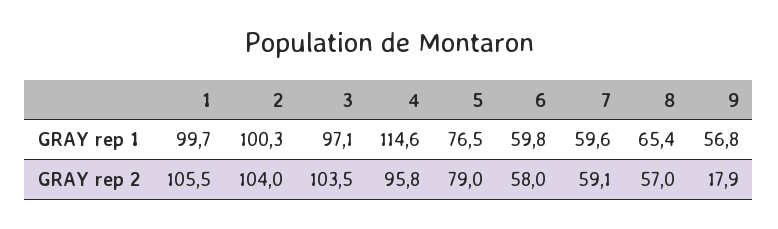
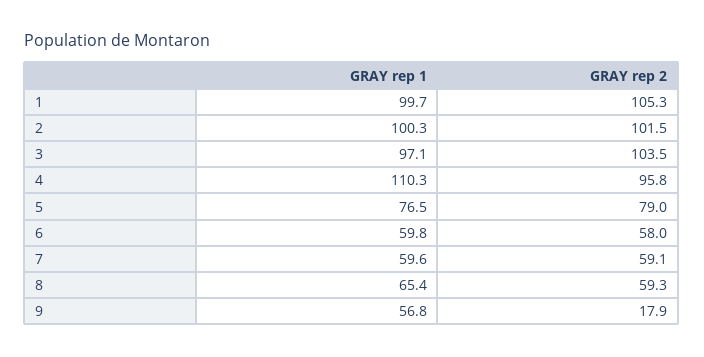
  {
    "1": {
      "GRAY rep 1": 99.7,
-     "GRAY rep 2": 105.5
+     "GRAY rep 2": 105.3
    },
    "2": {
      "GRAY rep 1": 100.3,
-     "GRAY rep 2": 104
+     "GRAY rep 2": 101.5
    },
    "3": {
      "GRAY rep 1": 97.1,
      "GRAY rep 2": 103.5
    },
    "4": {
-     "GRAY rep 1": 114.6,
+     "GRAY rep 1": 110.3,
      "GRAY rep 2": 95.8
    },
    "5": {
      "GRAY rep 1": 76.5,
      "GRAY rep 2": 79
    },
    "6": {
      "GRAY rep 1": 59.8,
      "GRAY rep 2": 58
    },
    "7": {
      "GRAY rep 1": 59.6,
      "GRAY rep 2": 59.1
    },
    "8": {
      "GRAY rep 1": 65.4,
-     "GRAY rep 2": 57
+     "GRAY rep 2": 59.3
    },
    "9": {
      "GRAY rep 1": 56.8,
      "GRAY rep 2": 17.9
    }
  }

